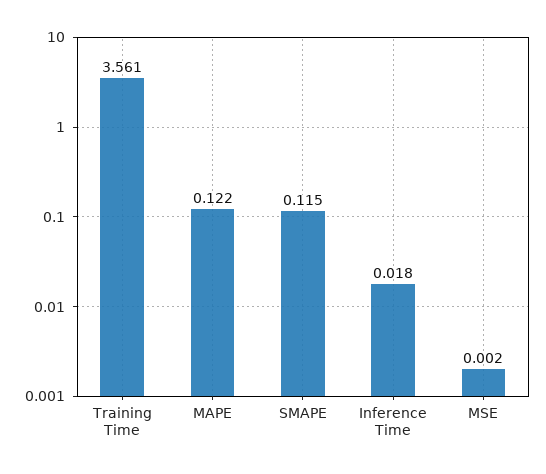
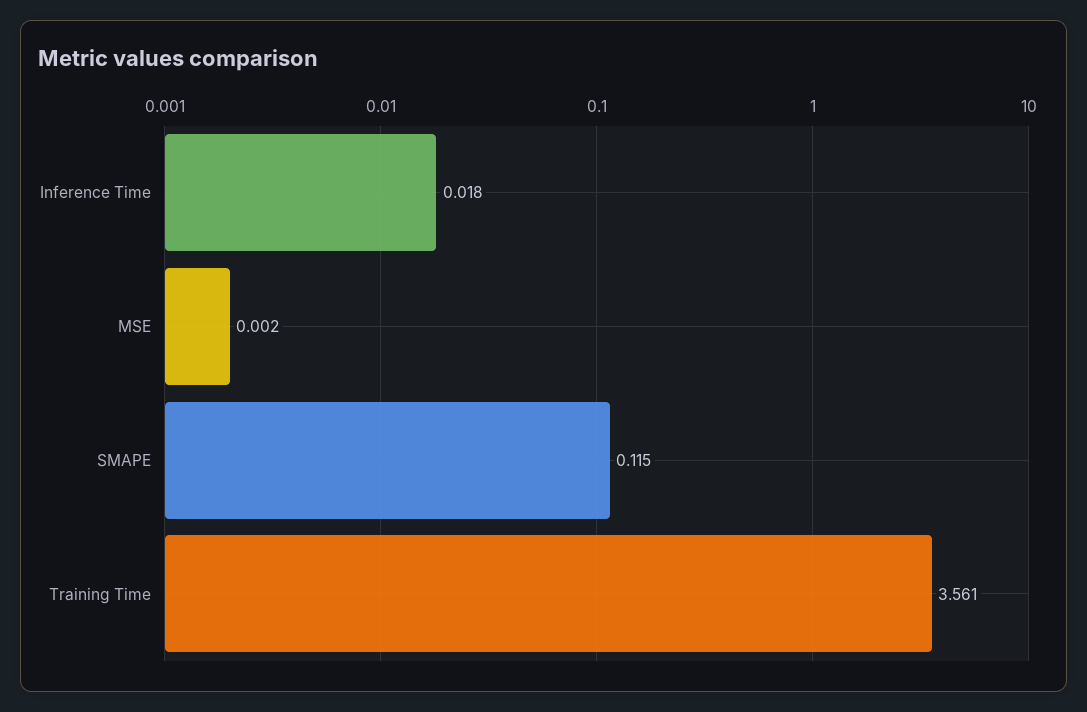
  {
    "Training Time": 3.561,
-   "MAPE": 0.122,
    "SMAPE": 0.115,
    "Inference Time": 0.018,
    "MSE": 0.002
  }

